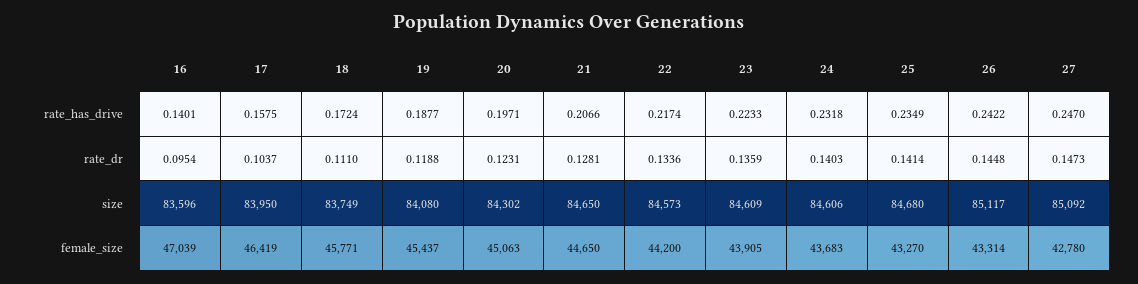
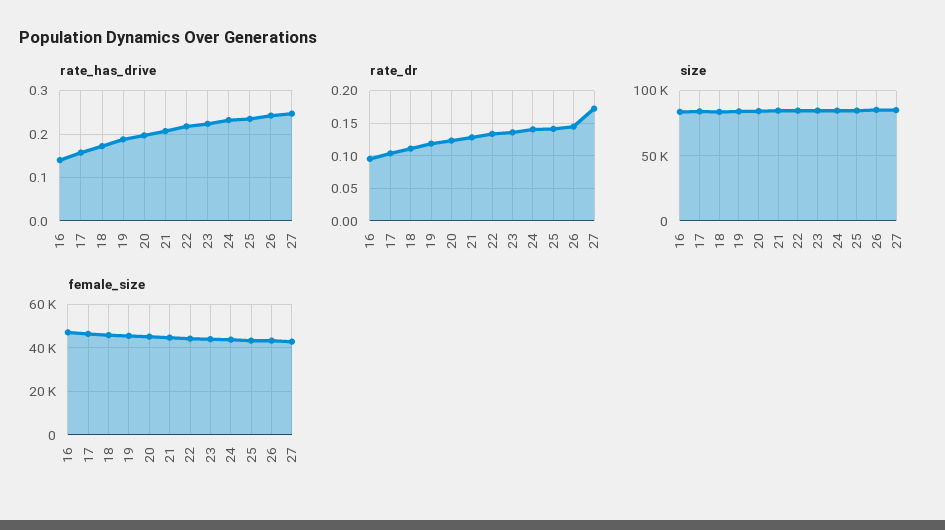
  {
    "rate_has_drive": {
      "16": 0.1401,
      "17": 0.1575,
      "18": 0.1724,
      "19": 0.1877,
      "20": 0.1971,
      "21": 0.2066,
      "22": 0.2174,
      "23": 0.2233,
      "24": 0.2318,
      "25": 0.2349,
      "26": 0.2422,
      "27": 0.247
    },
    "rate_dr": {
      "16": 0.0954,
      "17": 0.1037,
      "18": 0.111,
      "19": 0.1188,
      "20": 0.1231,
      "21": 0.1281,
      "22": 0.1336,
      "23": 0.1359,
      "24": 0.1403,
      "25": 0.1414,
      "26": 0.1448,
-     "27": 0.1473
+     "27": 0.17
    },
    "size": {
      "16": 83596,
      "17": 83950,
      "18": 83749,
      "19": 84080,
      "20": 84302,
      "21": 84650,
      "22": 84573,
      "23": 84609,
      "24": 84606,
      "25": 84680,
      "26": 85117,
      "27": 85092
    },
    "female_size": {
      "16": 47039,
      "17": 46419,
      "18": 45771,
      "19": 45437,
      "20": 45063,
      "21": 44650,
      "22": 44200,
      "23": 43905,
      "24": 43683,
      "25": 43270,
      "26": 43314,
      "27": 42780
    }
  }

